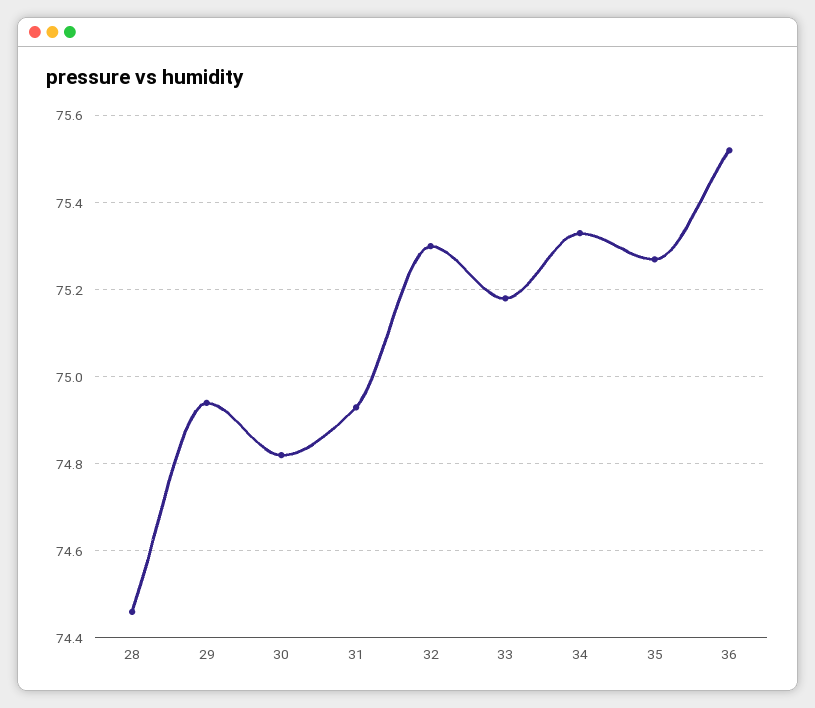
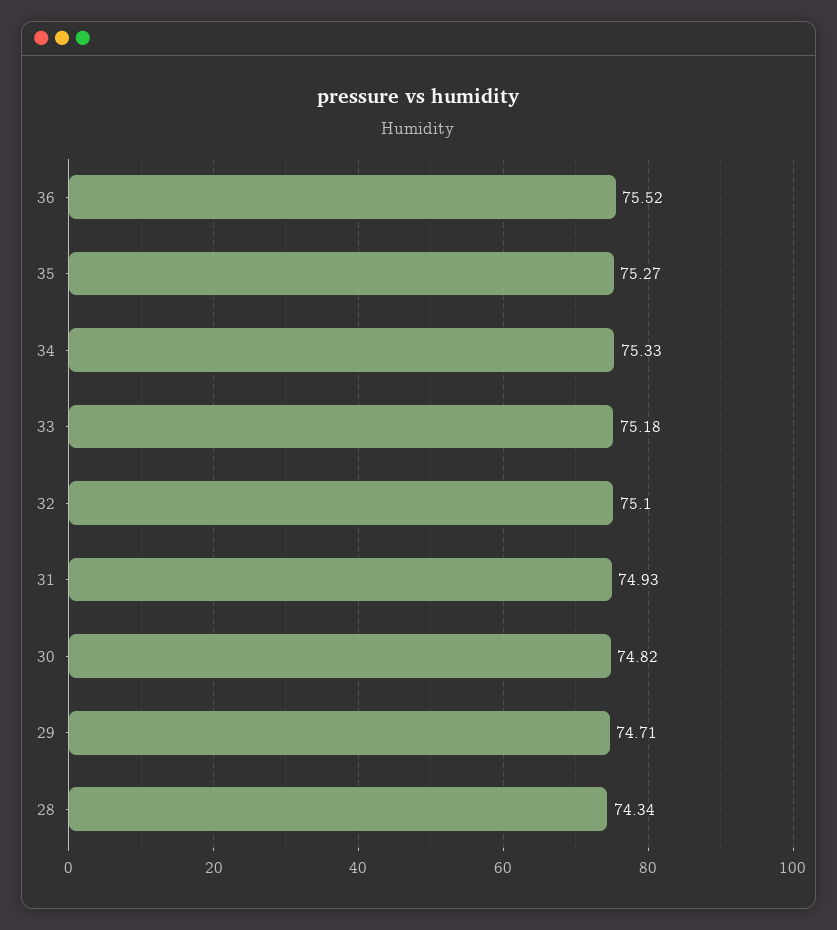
  {
-   "28": 74.45,
+   "28": 74.34,
-   "29": 74.95,
+   "29": 74.71,
    "30": 74.82,
    "31": 74.93,
-   "32": 75.3,
+   "32": 75.1,
    "33": 75.18,
    "34": 75.33,
    "35": 75.27,
    "36": 75.52
  }

